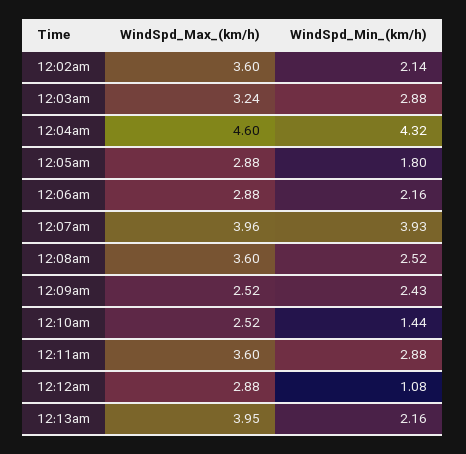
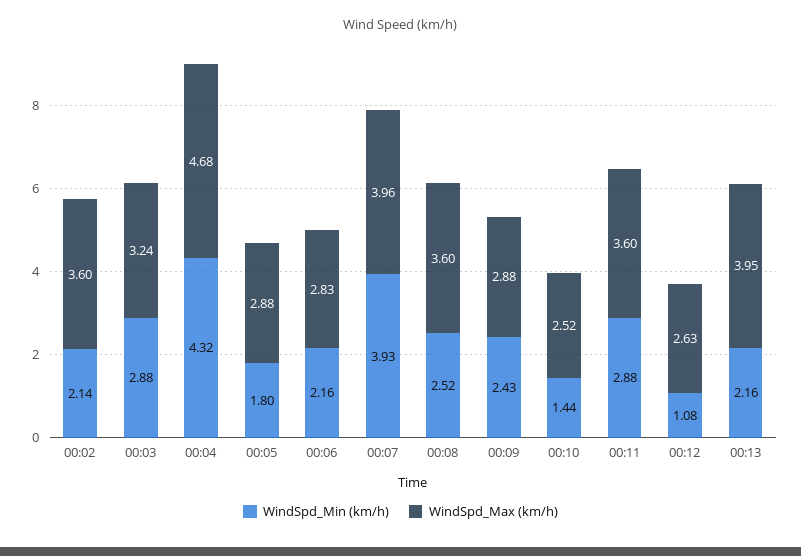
  {
    "WindSpd_Max_(km/h)": {
      "12:02am": 3.6,
      "12:03am": 3.24,
-     "12:04am": 4.6,
+     "12:04am": 4.68,
      "12:05am": 2.88,
-     "12:06am": 2.88,
+     "12:06am": 2.83,
      "12:07am": 3.96,
      "12:08am": 3.6,
-     "12:09am": 2.52,
+     "12:09am": 2.88,
      "12:10am": 2.52,
      "12:11am": 3.6,
-     "12:12am": 2.88,
+     "12:12am": 2.63,
      "12:13am": 3.95
    },
    "WindSpd_Min_(km/h)": {
      "12:02am": 2.14,
      "12:03am": 2.88,
      "12:04am": 4.32,
      "12:05am": 1.8,
      "12:06am": 2.16,
      "12:07am": 3.93,
      "12:08am": 2.52,
      "12:09am": 2.43,
      "12:10am": 1.44,
      "12:11am": 2.88,
      "12:12am": 1.08,
      "12:13am": 2.16
    }
  }

